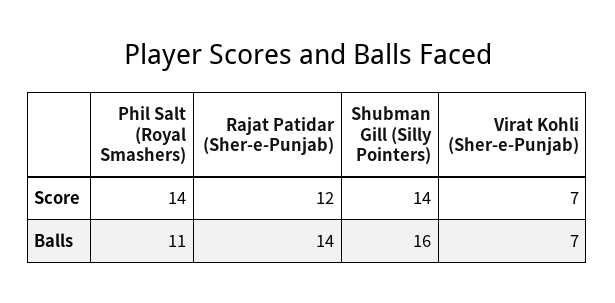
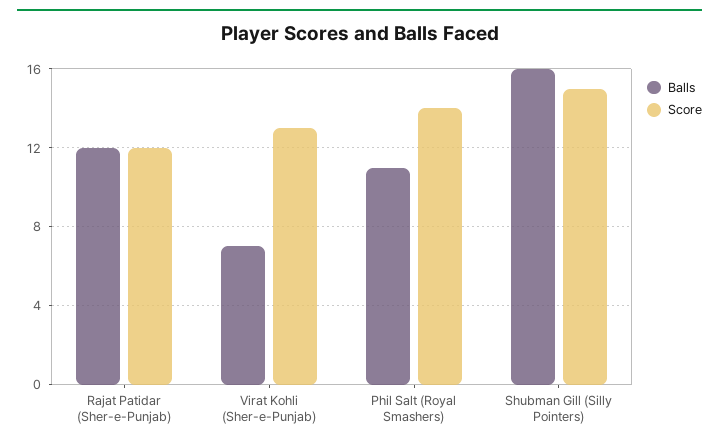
  {
    "Score": {
      "Phil Salt (Royal Smashers)": 14,
      "Rajat Patidar (Sher-e-Punjab)": 12,
-     "Shubman Gill (Silly Pointers)": 14,
+     "Shubman Gill (Silly Pointers)": 15,
-     "Virat Kohli (Sher-e-Punjab)": 7
+     "Virat Kohli (Sher-e-Punjab)": 13
    },
    "Balls": {
      "Phil Salt (Royal Smashers)": 11,
-     "Rajat Patidar (Sher-e-Punjab)": 14,
+     "Rajat Patidar (Sher-e-Punjab)": 12,
      "Shubman Gill (Silly Pointers)": 16,
      "Virat Kohli (Sher-e-Punjab)": 7
    }
  }

